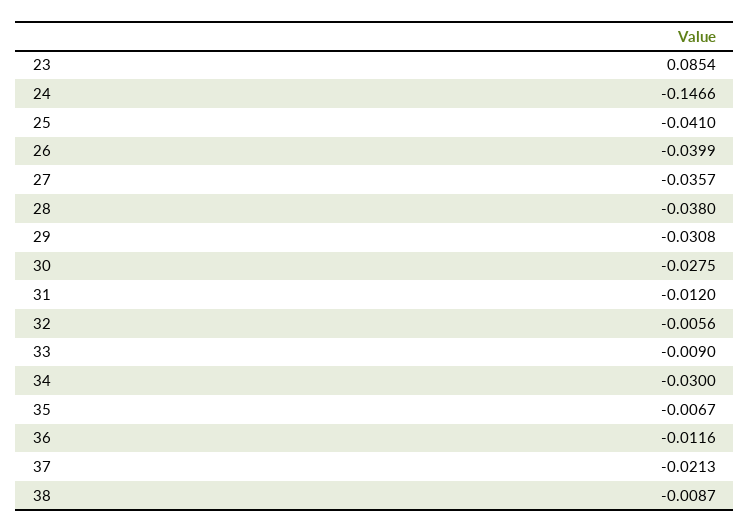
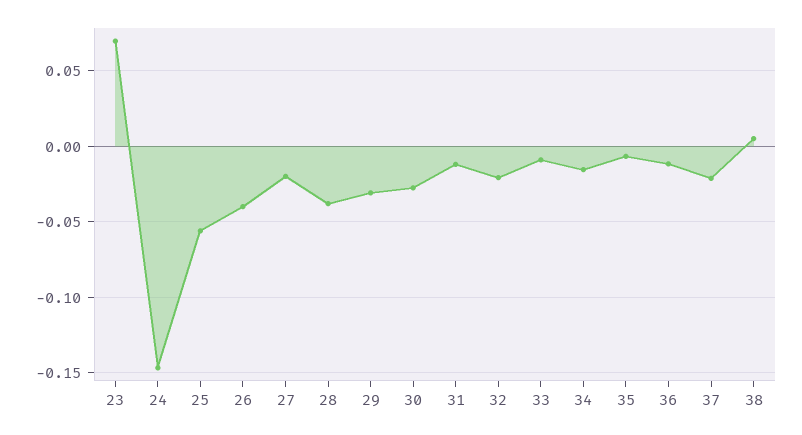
  {
-   "23": 0.0854,
+   "23": 0.07,
    "24": -0.1466,
-   "25": -0.041,
+   "25": -0.055,
    "26": -0.0399,
-   "27": -0.0357,
+   "27": -0.02,
    "28": -0.038,
    "29": -0.0308,
    "30": -0.0275,
    "31": -0.012,
-   "32": -0.0056,
+   "32": -0.02,
    "33": -0.009,
-   "34": -0.03,
+   "34": -0.015,
    "35": -0.0067,
    "36": -0.0116,
    "37": -0.0213,
-   "38": -0.0087
+   "38": 0.005
  }

